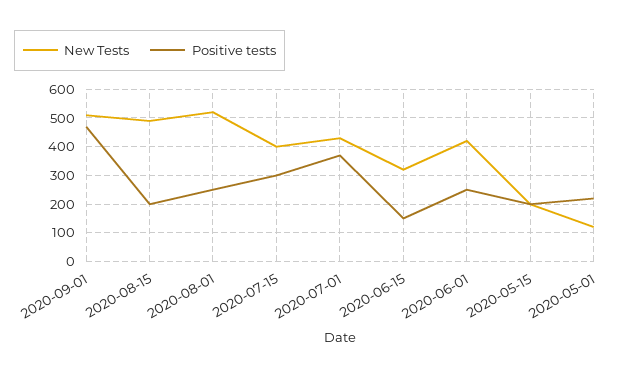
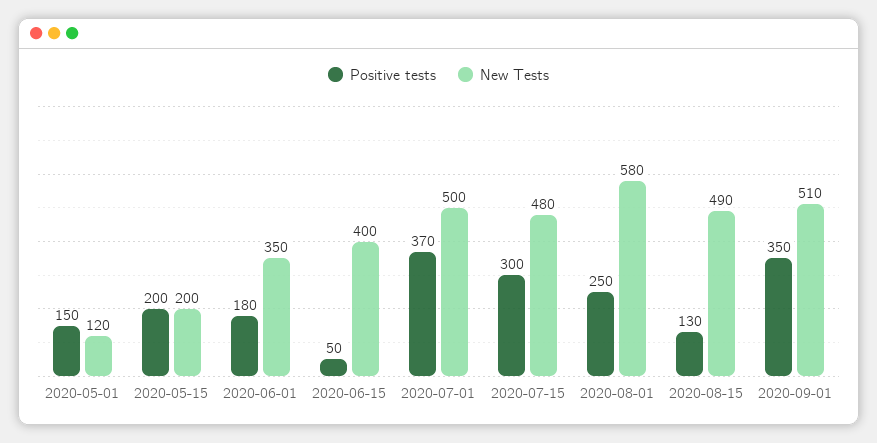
  {
    "New Tests": {
      "2020-09-01": 510,
      "2020-08-15": 490,
-     "2020-08-01": 525,
+     "2020-08-01": 580,
-     "2020-07-15": 400,
+     "2020-07-15": 480,
-     "2020-07-01": 425,
+     "2020-07-01": 500,
-     "2020-06-15": 325,
+     "2020-06-15": 400,
-     "2020-06-01": 425,
+     "2020-06-01": 350,
      "2020-05-15": 200,
      "2020-05-01": 120
    },
    "Positive tests": {
-     "2020-09-01": 475,
+     "2020-09-01": 350,
-     "2020-08-15": 200,
+     "2020-08-15": 130,
      "2020-08-01": 250,
      "2020-07-15": 300,
      "2020-07-01": 370,
-     "2020-06-15": 150,
+     "2020-06-15": 50,
-     "2020-06-01": 250,
+     "2020-06-01": 180,
      "2020-05-15": 200,
-     "2020-05-01": 225
+     "2020-05-01": 150
    }
  }

